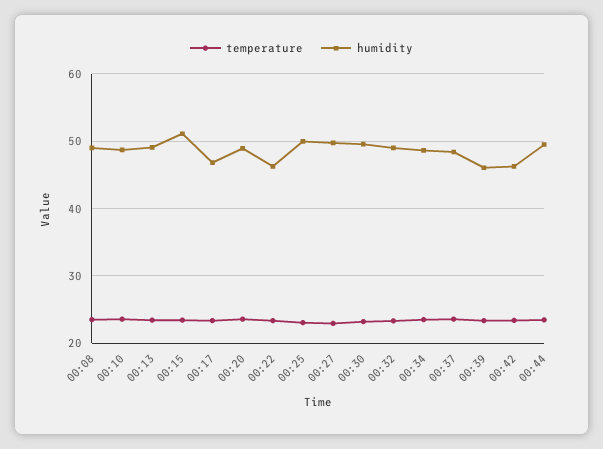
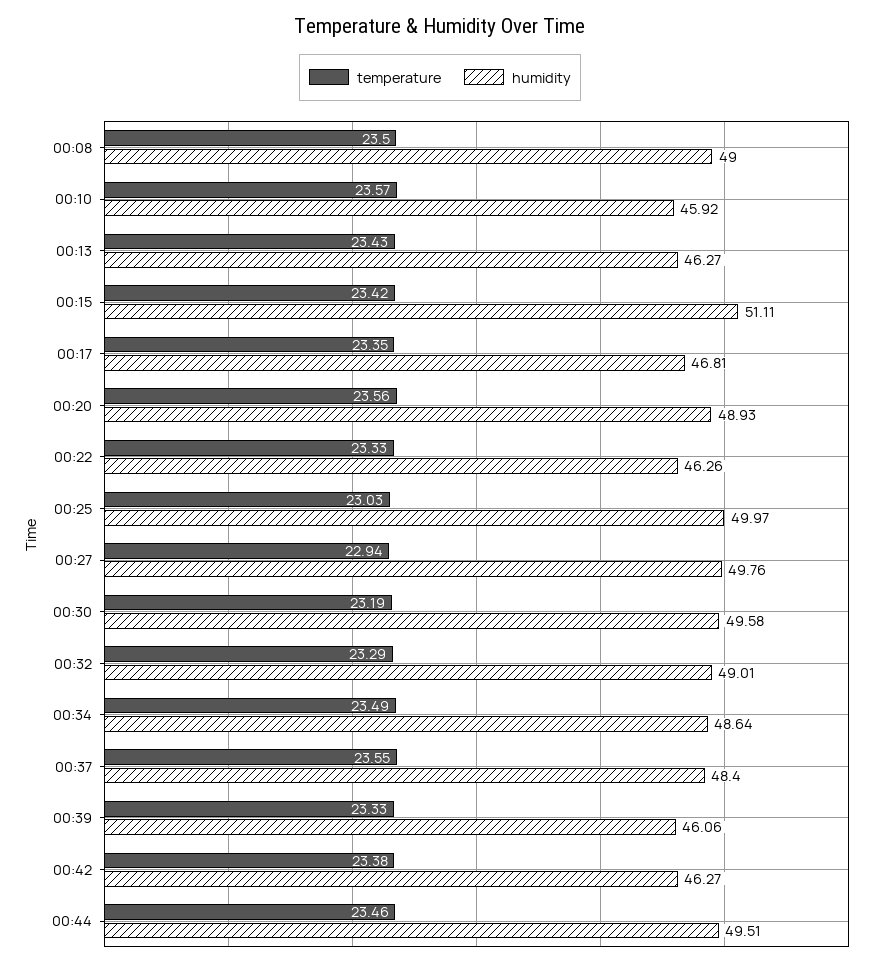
  {
    "temperature": {
      "00:08": 23.5,
      "00:10": 23.57,
      "00:13": 23.43,
      "00:15": 23.42,
      "00:17": 23.35,
      "00:20": 23.56,
      "00:22": 23.33,
      "00:25": 23.03,
      "00:27": 22.94,
      "00:30": 23.19,
      "00:32": 23.29,
      "00:34": 23.49,
      "00:37": 23.55,
      "00:39": 23.33,
      "00:42": 23.38,
      "00:44": 23.46
    },
    "humidity": {
      "00:08": 49,
-     "00:10": 49,
+     "00:10": 45.92,
-     "00:13": 49,
+     "00:13": 46.27,
      "00:15": 51.11,
      "00:17": 46.81,
      "00:20": 48.93,
      "00:22": 46.26,
      "00:25": 49.97,
      "00:27": 49.76,
      "00:30": 49.58,
      "00:32": 49.01,
      "00:34": 48.64,
      "00:37": 48.4,
      "00:39": 46.06,
      "00:42": 46.27,
      "00:44": 49.51
    }
  }

